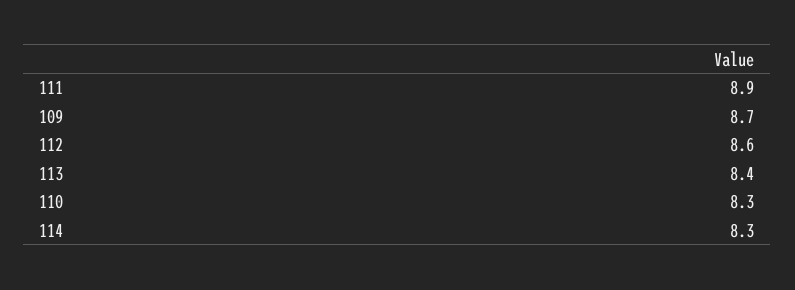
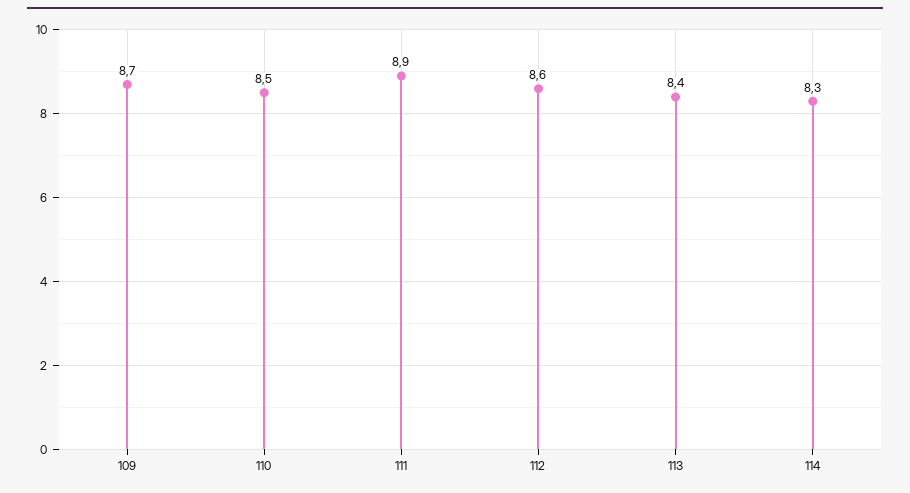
  {
    "111": 8.9,
    "109": 8.7,
    "112": 8.6,
    "113": 8.4,
-   "110": 8.3,
+   "110": 8.5,
    "114": 8.3
  }

